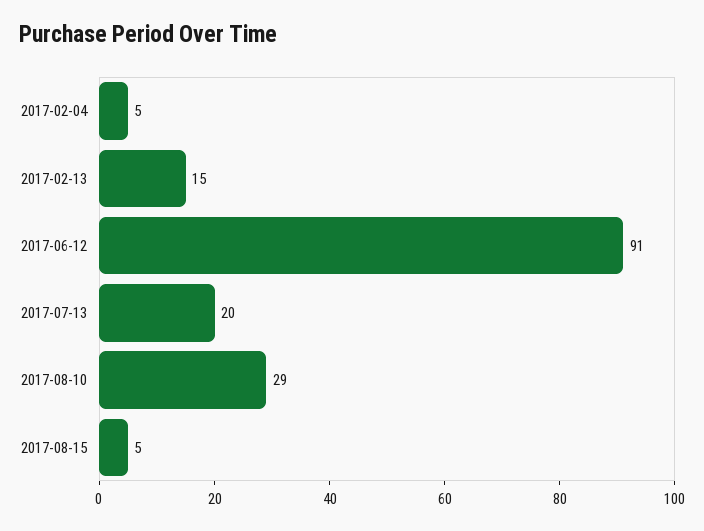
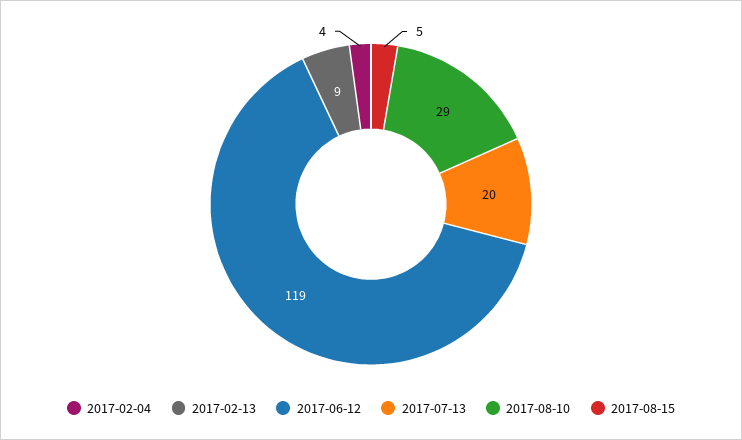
  {
-   "2017-02-04": 5,
+   "2017-02-04": 4,
-   "2017-02-13": 15,
+   "2017-02-13": 9,
-   "2017-06-12": 91,
+   "2017-06-12": 119,
    "2017-07-13": 20,
    "2017-08-10": 29,
    "2017-08-15": 5
  }

